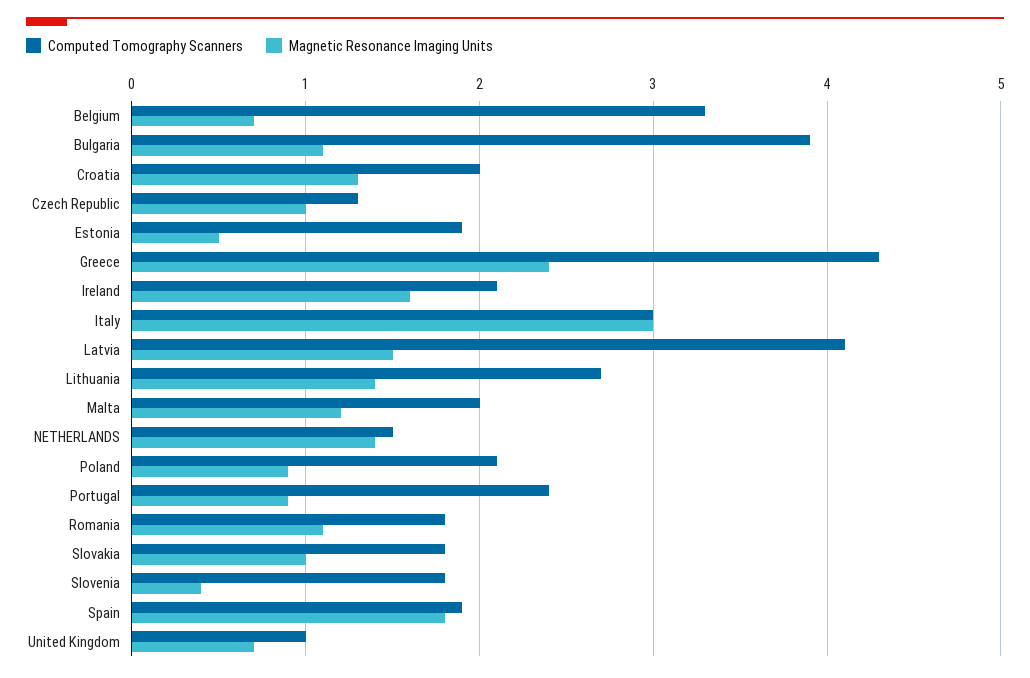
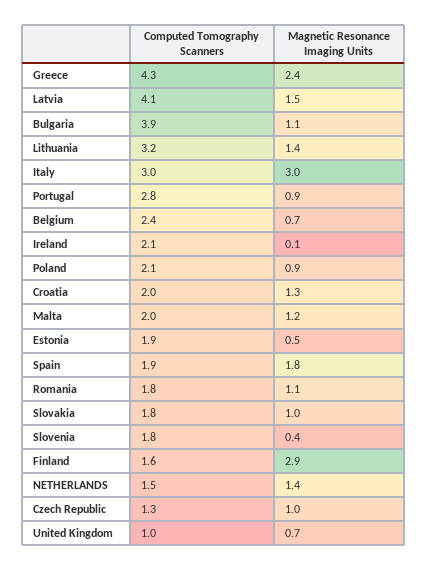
  {
    "Computed Tomography Scanners": {
-     "Belgium": 3.3,
+     "Belgium": 2.4,
      "Bulgaria": 3.9,
      "Croatia": 2,
      "Czech Republic": 1.3,
      "Estonia": 1.9,
      "Greece": 4.3,
      "Ireland": 2.1,
      "Italy": 3,
      "Latvia": 4.1,
-     "Lithuania": 2.7,
+     "Lithuania": 3.2,
      "Malta": 2,
      "NETHERLANDS": 1.5,
      "Poland": 2.1,
-     "Portugal": 2.4,
+     "Portugal": 2.8,
      "Romania": 1.8,
      "Slovakia": 1.8,
      "Slovenia": 1.8,
      "Spain": 1.9,
-     "United Kingdom": 1
+     "United Kingdom": 1,
+     "Finland": 1.6
    },
    "Magnetic Resonance Imaging Units": {
      "Belgium": 0.7,
      "Bulgaria": 1.1,
      "Croatia": 1.3,
      "Czech Republic": 1,
      "Estonia": 0.5,
      "Greece": 2.4,
-     "Ireland": 1.6,
+     "Ireland": 0.1,
      "Italy": 3,
      "Latvia": 1.5,
      "Lithuania": 1.4,
      "Malta": 1.2,
      "NETHERLANDS": 1.4,
      "Poland": 0.9,
      "Portugal": 0.9,
      "Romania": 1.1,
      "Slovakia": 1,
      "Slovenia": 0.4,
      "Spain": 1.8,
-     "United Kingdom": 0.7
+     "United Kingdom": 0.7,
+     "Finland": 2.9
    }
  }

